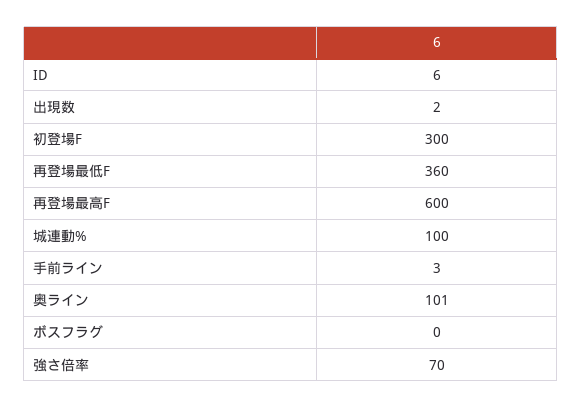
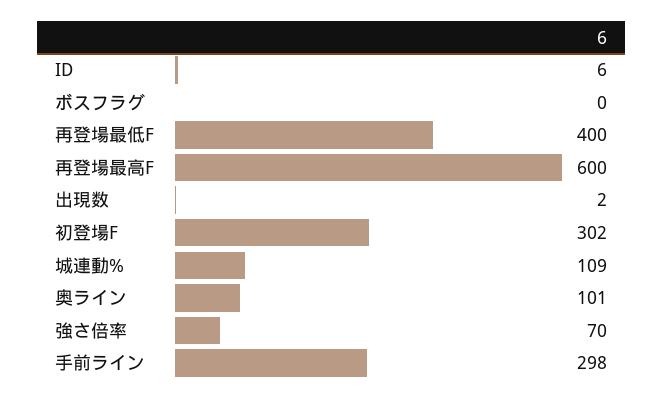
  {
    "ID": 6,
    "出現数": 2,
-   "初登場F": 300,
+   "初登場F": 302,
-   "再登場最低F": 360,
+   "再登場最低F": 400,
    "再登場最高F": 600,
-   "城連動%": 100,
+   "城連動%": 109,
-   "手前ライン": 3,
+   "手前ライン": 298,
    "奥ライン": 101,
    "ボスフラグ": 0,
    "強さ倍率": 70
  }

